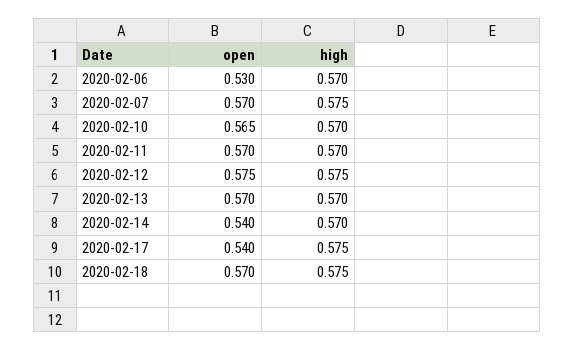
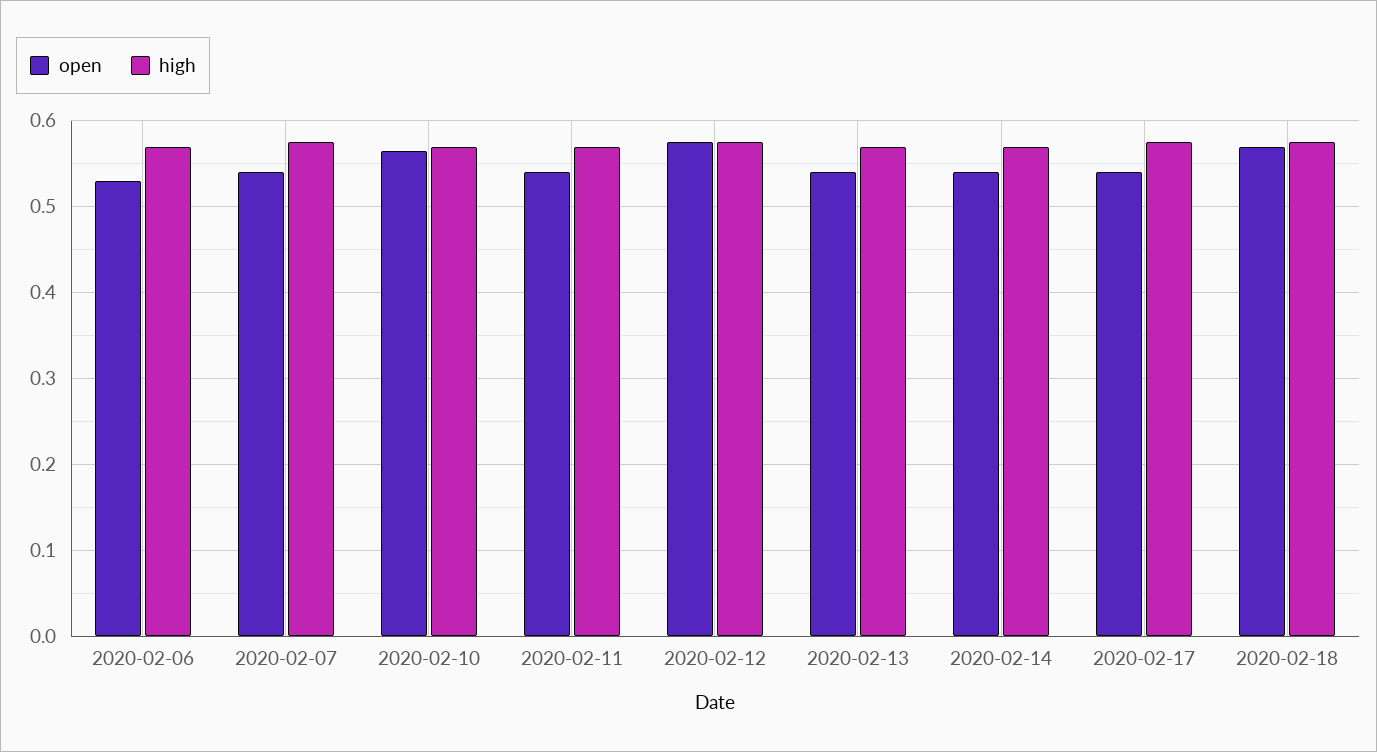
  {
    "open": {
      "2020-02-06": 0.53,
-     "2020-02-07": 0.57,
+     "2020-02-07": 0.54,
      "2020-02-10": 0.565,
-     "2020-02-11": 0.57,
+     "2020-02-11": 0.54,
      "2020-02-12": 0.575,
-     "2020-02-13": 0.57,
+     "2020-02-13": 0.54,
      "2020-02-14": 0.54,
      "2020-02-17": 0.54,
      "2020-02-18": 0.57
    },
    "high": {
      "2020-02-06": 0.57,
      "2020-02-07": 0.575,
      "2020-02-10": 0.57,
      "2020-02-11": 0.57,
      "2020-02-12": 0.575,
      "2020-02-13": 0.57,
      "2020-02-14": 0.57,
      "2020-02-17": 0.575,
      "2020-02-18": 0.575
    }
  }

